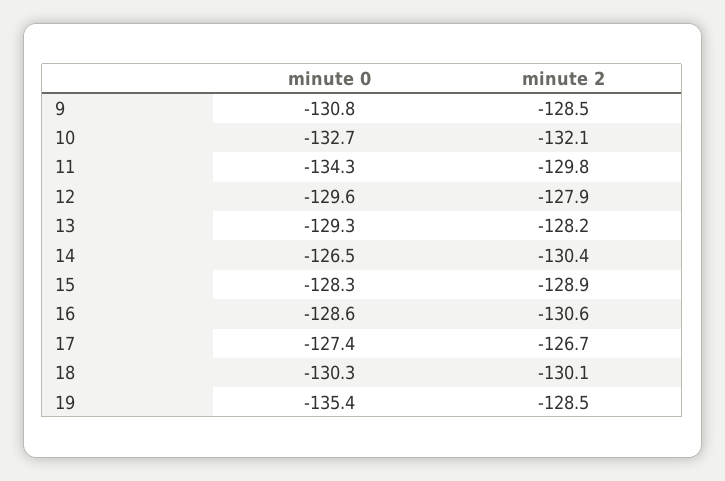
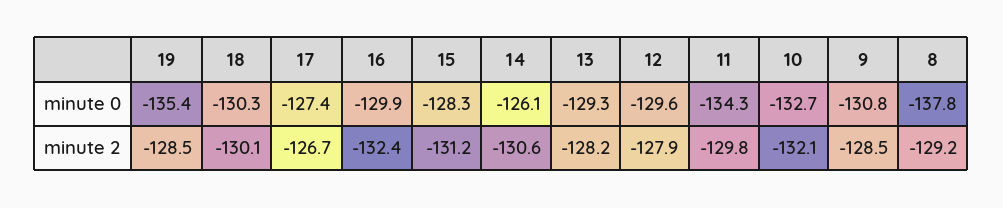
  {
    "minute 0": {
      "9": -130.8,
      "10": -132.7,
      "11": -134.3,
      "12": -129.6,
      "13": -129.3,
-     "14": -126.5,
+     "14": -126.1,
      "15": -128.3,
-     "16": -128.6,
+     "16": -129.9,
      "17": -127.4,
      "18": -130.3,
-     "19": -135.4
+     "19": -135.4,
+     "8": -137.8
    },
    "minute 2": {
      "9": -128.5,
      "10": -132.1,
      "11": -129.8,
      "12": -127.9,
      "13": -128.2,
-     "14": -130.4,
+     "14": -130.6,
-     "15": -128.9,
+     "15": -131.2,
-     "16": -130.6,
+     "16": -132.4,
      "17": -126.7,
      "18": -130.1,
-     "19": -128.5
+     "19": -128.5,
+     "8": -129.2
    }
  }

